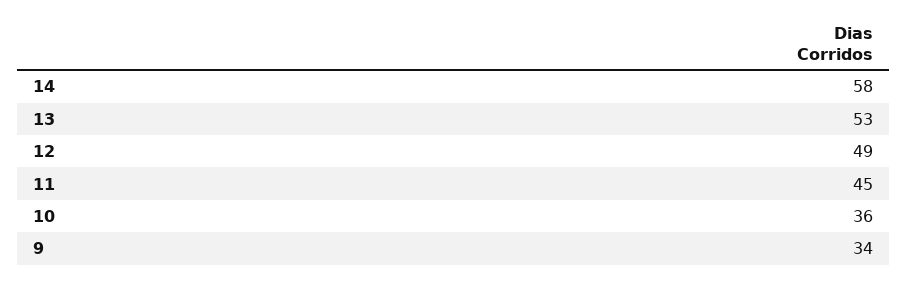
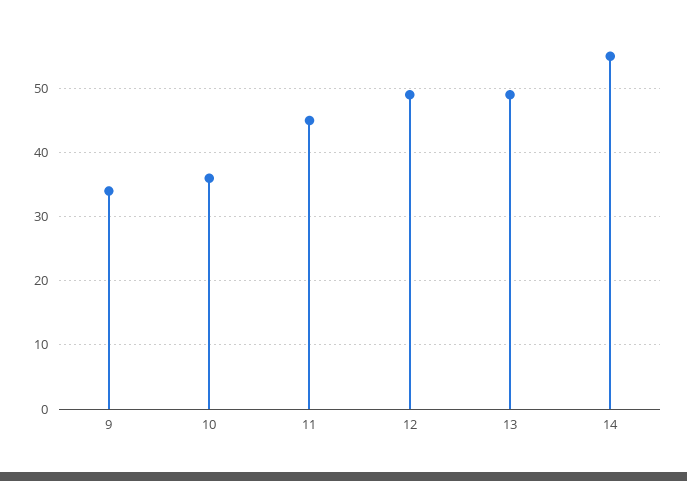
  {
-   "14": 58,
+   "14": 55,
-   "13": 53,
+   "13": 49,
    "12": 49,
    "11": 45,
    "10": 36,
    "9": 34
  }

